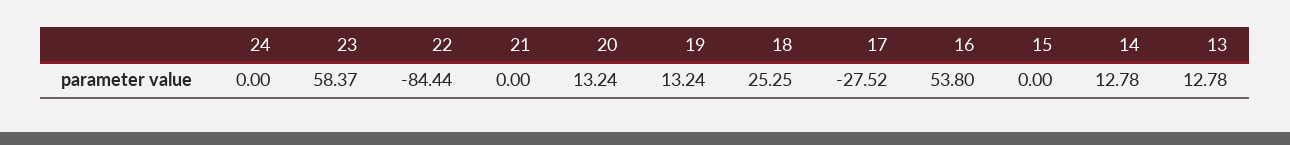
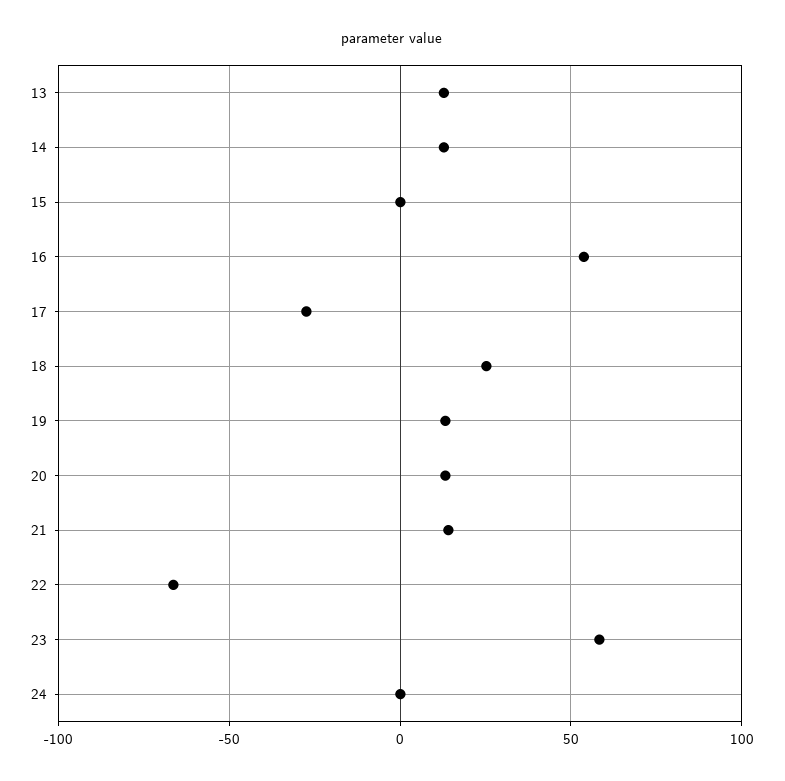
  {
    "24": 0,
    "23": 58.37,
-   "22": -84.44,
+   "22": -65,
-   "21": 0,
+   "21": 15,
    "20": 13.24,
    "19": 13.24,
    "18": 25.25,
    "17": -27.52,
    "16": 53.8,
    "15": 0,
    "14": 12.78,
    "13": 12.78
  }

